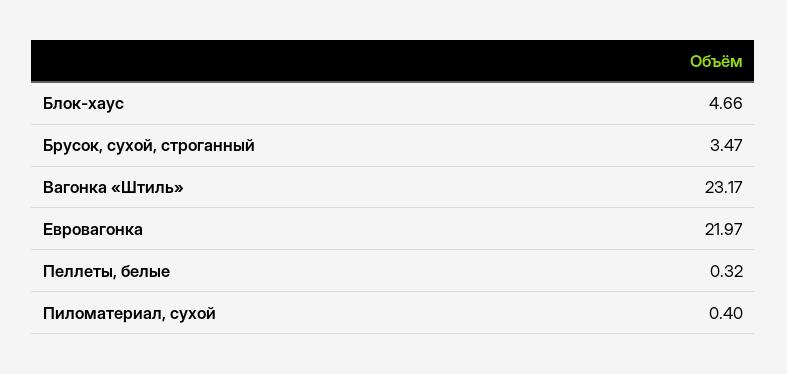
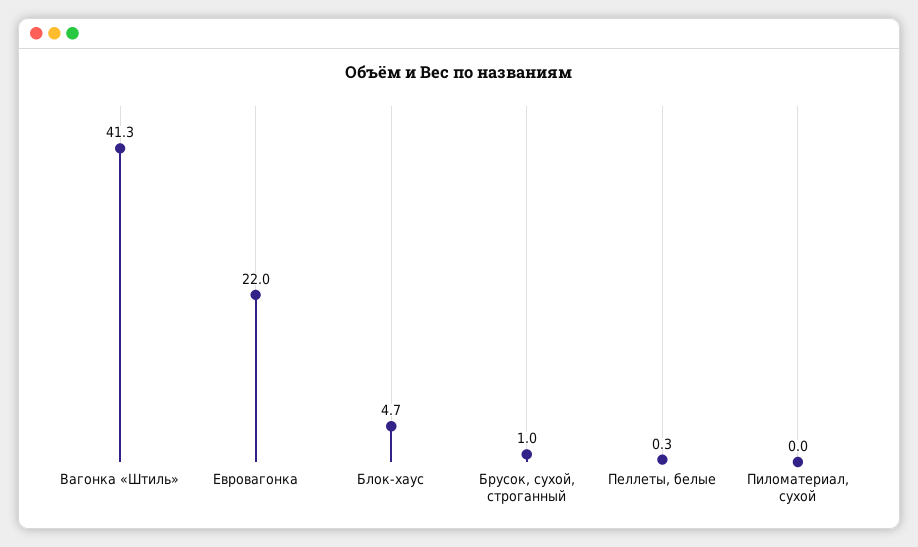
  {
    "Блок-хаус": 4.66,
-   "Брусок, сухой, строганный": 3.47,
+   "Брусок, сухой, строганный": 1,
-   "Вагонка «Штиль»": 23.17,
+   "Вагонка «Штиль»": 41.3,
    "Евровагонка": 21.97,
    "Пеллеты, белые": 0.32,
-   "Пиломатериал, сухой": 0.4
+   "Пиломатериал, сухой": 0
  }

